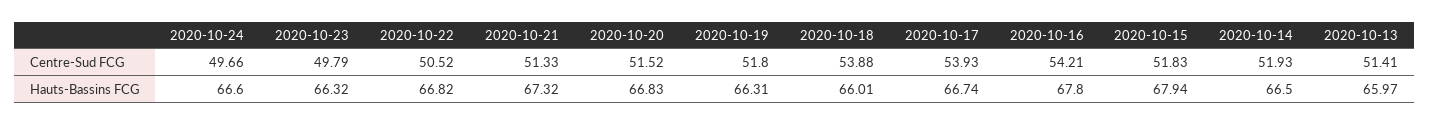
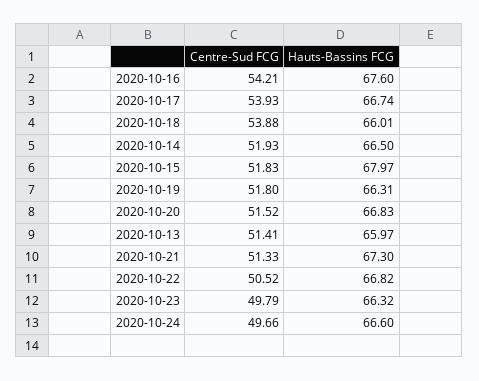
  {
    "2020-10-24": {
      "Centre-Sud FCG": 49.66,
      "Hauts-Bassins FCG": 66.6
    },
    "2020-10-23": {
      "Centre-Sud FCG": 49.79,
      "Hauts-Bassins FCG": 66.32
    },
    "2020-10-22": {
      "Centre-Sud FCG": 50.52,
      "Hauts-Bassins FCG": 66.82
    },
    "2020-10-21": {
      "Centre-Sud FCG": 51.33,
-     "Hauts-Bassins FCG": 67.32
+     "Hauts-Bassins FCG": 67.3
    },
    "2020-10-20": {
      "Centre-Sud FCG": 51.52,
      "Hauts-Bassins FCG": 66.83
    },
    "2020-10-19": {
      "Centre-Sud FCG": 51.8,
      "Hauts-Bassins FCG": 66.31
    },
    "2020-10-18": {
      "Centre-Sud FCG": 53.88,
      "Hauts-Bassins FCG": 66.01
    },
    "2020-10-17": {
      "Centre-Sud FCG": 53.93,
      "Hauts-Bassins FCG": 66.74
    },
    "2020-10-16": {
      "Centre-Sud FCG": 54.21,
-     "Hauts-Bassins FCG": 67.8
+     "Hauts-Bassins FCG": 67.6
    },
    "2020-10-15": {
      "Centre-Sud FCG": 51.83,
-     "Hauts-Bassins FCG": 67.94
+     "Hauts-Bassins FCG": 67.97
    },
    "2020-10-14": {
      "Centre-Sud FCG": 51.93,
      "Hauts-Bassins FCG": 66.5
    },
    "2020-10-13": {
      "Centre-Sud FCG": 51.41,
      "Hauts-Bassins FCG": 65.97
    }
  }

